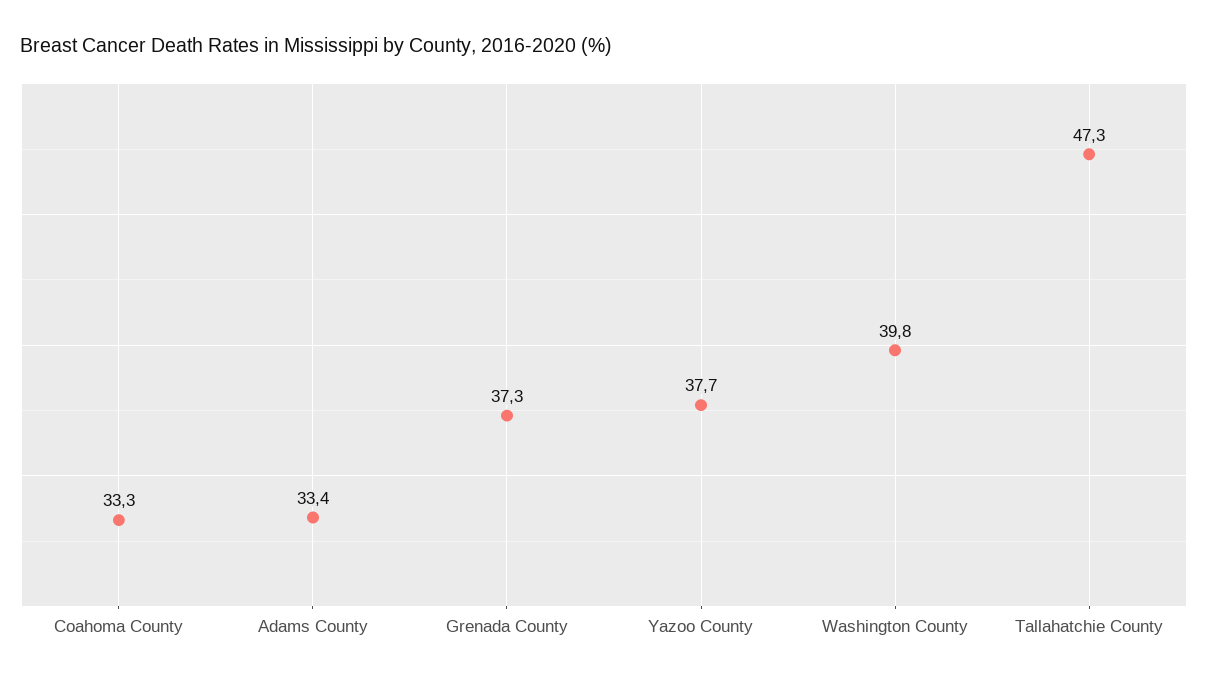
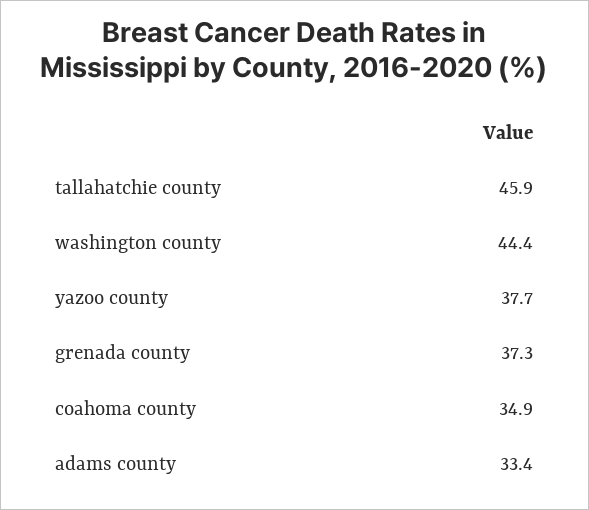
  {
-   "Coahoma County": 33.3,
+   "Coahoma County": 34.9,
    "Adams County": 33.4,
    "Grenada County": 37.3,
    "Yazoo County": 37.7,
-   "Washington County": 39.8,
+   "Washington County": 44.4,
-   "Tallahatchie County": 47.3
+   "Tallahatchie County": 45.9
  }

